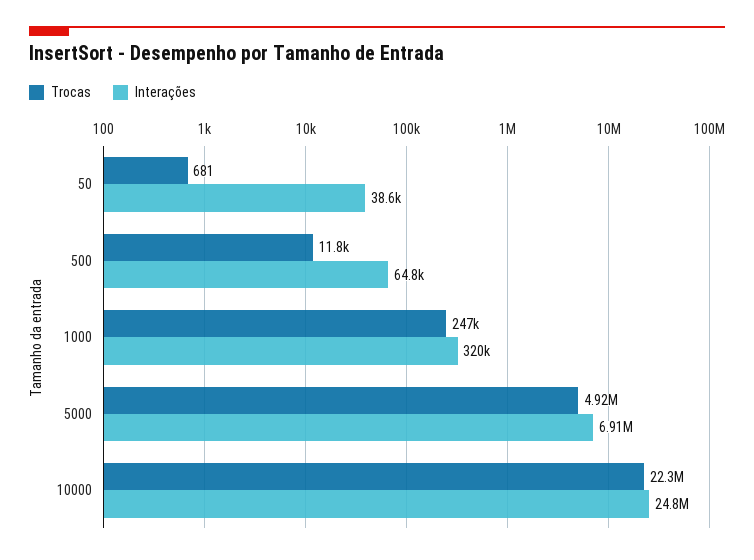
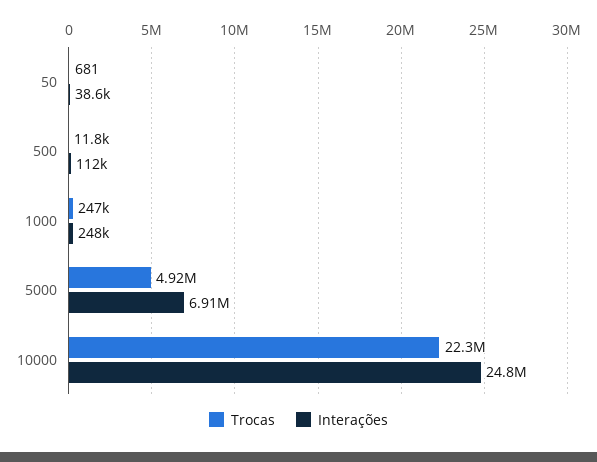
  {
    "Trocas": {
      "50": 681,
      "500": 11800,
      "1000": 247000,
      "5000": 4920000,
      "10000": 22300000
    },
    "Interações": {
      "50": 38600,
-     "500": 64800,
+     "500": 112000,
-     "1000": 320000,
+     "1000": 248000,
      "5000": 6910000,
      "10000": 24800000
    }
  }

